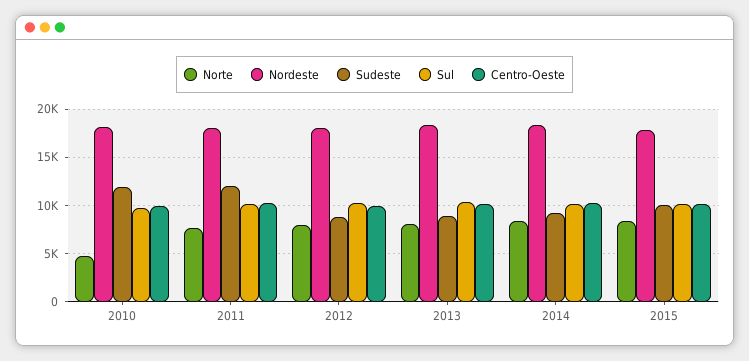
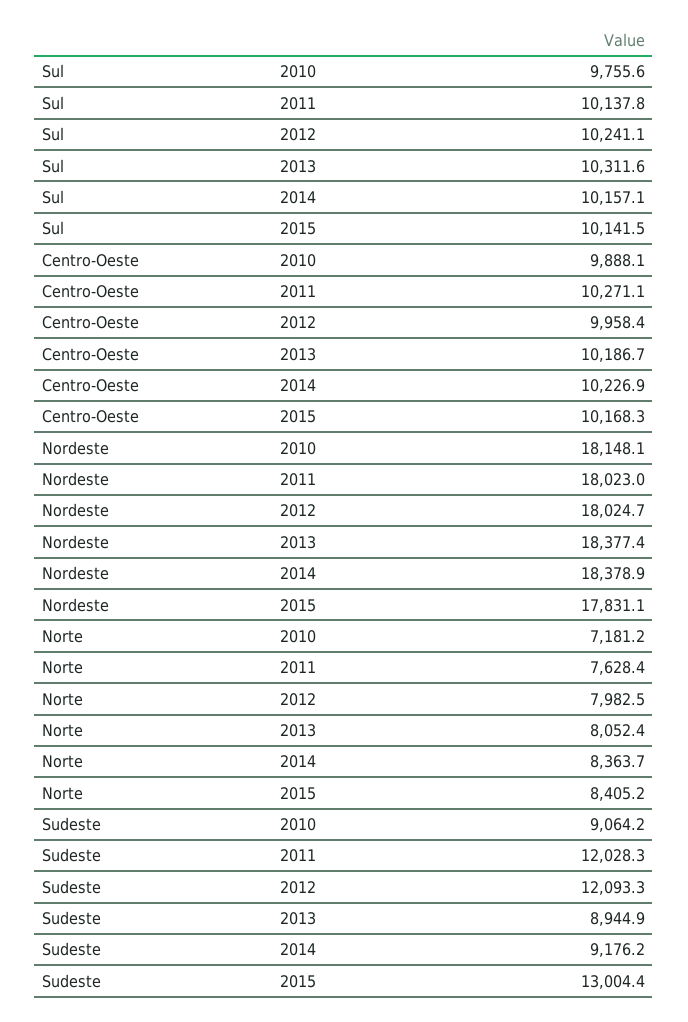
  {
    "Norte": {
-     "2010": 5000,
+     "2010": 7181.2,
      "2011": 7628.4,
      "2012": 7982.5,
      "2013": 8052.4,
      "2014": 8363.7,
      "2015": 8405.2
    },
    "Nordeste": {
      "2010": 18148.1,
      "2011": 18023,
      "2012": 18024.7,
      "2013": 18377.4,
      "2014": 18378.9,
      "2015": 17831.1
    },
    "Sudeste": {
-     "2010": 12000,
+     "2010": 9064.2,
      "2011": 12028.3,
-     "2012": 9000,
+     "2012": 12093.3,
      "2013": 8944.9,
      "2014": 9176.2,
-     "2015": 10000
+     "2015": 13004.4
    },
    "Sul": {
      "2010": 9755.6,
      "2011": 10137.8,
      "2012": 10241.1,
      "2013": 10311.6,
      "2014": 10157.1,
      "2015": 10141.5
    },
    "Centro-Oeste": {
      "2010": 9888.1,
      "2011": 10271.1,
      "2012": 9958.4,
      "2013": 10186.7,
      "2014": 10226.9,
      "2015": 10168.3
    }
  }

